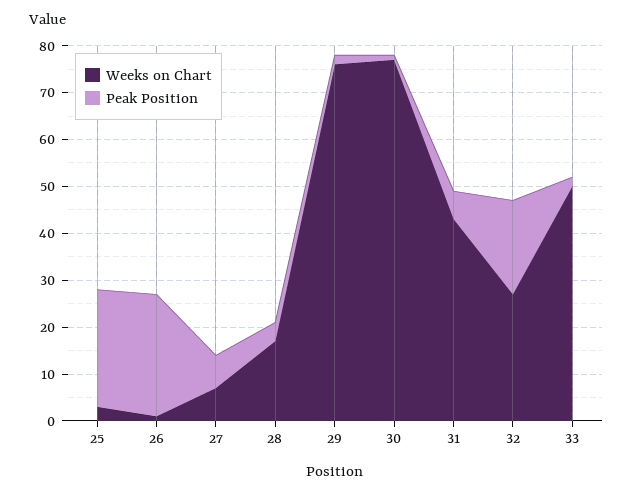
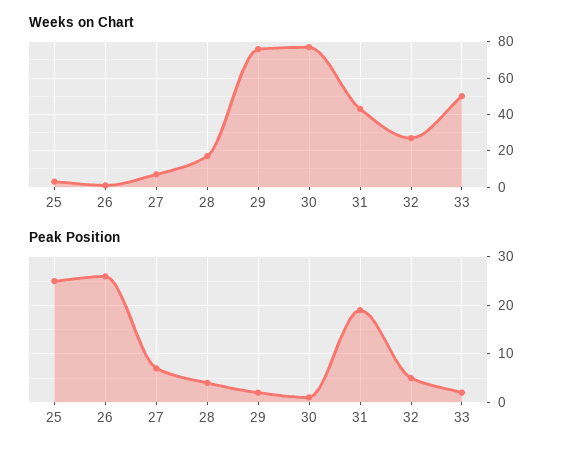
  {
    "Weeks on Chart": {
      "25": 5,
      "26": 0,
      "27": 5,
      "28": 15,
      "29": 75,
      "30": 75,
      "31": 45,
      "32": 25,
      "33": 50
    },
    "Peak Position": {
      "25": 25,
      "26": 25,
      "27": 5,
      "28": 5,
      "29": 0,
      "30": 0,
-     "31": 5,
+     "31": 20,
-     "32": 20,
+     "32": 5,
      "33": 0
    }
  }

